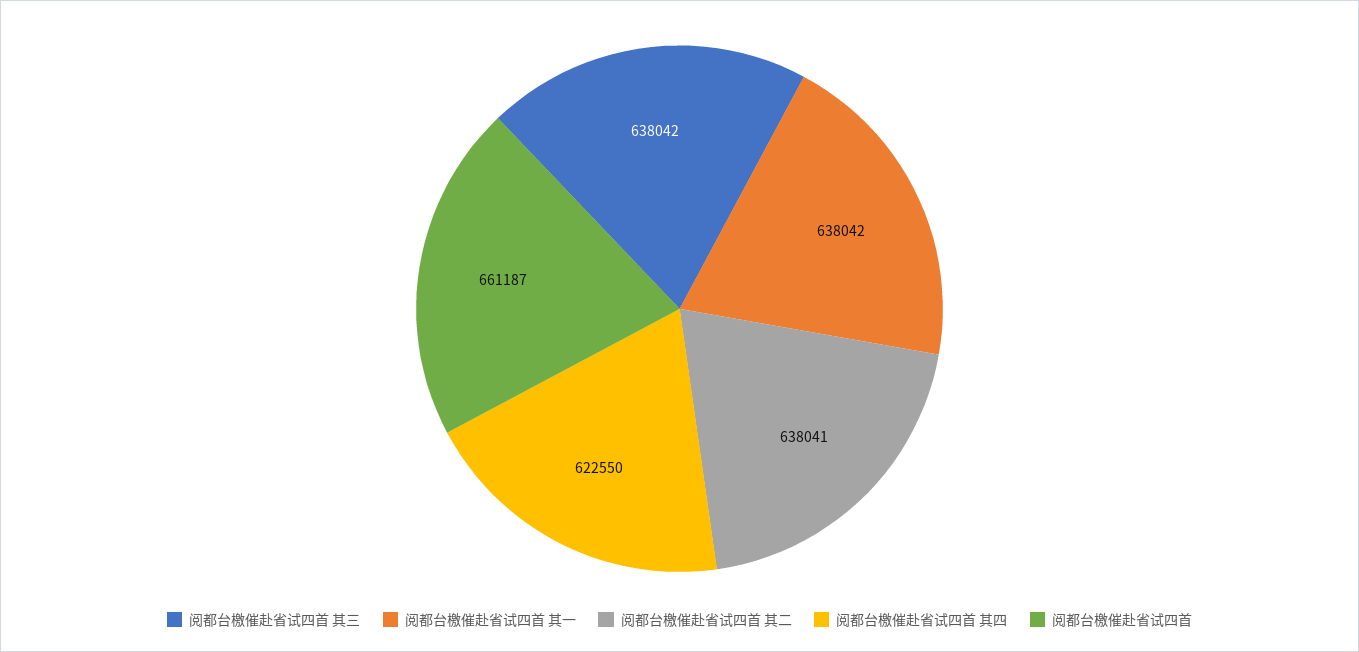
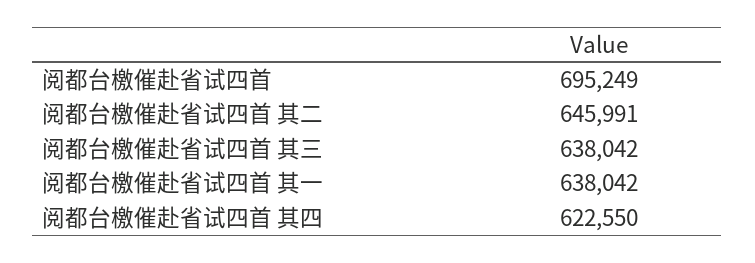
  {
    "阅都台檄催赴省试四首 其三": 638042,
    "阅都台檄催赴省试四首 其一": 638042,
-   "阅都台檄催赴省试四首 其二": 638041,
+   "阅都台檄催赴省试四首 其二": 645991,
    "阅都台檄催赴省试四首 其四": 622550,
-   "阅都台檄催赴省试四首": 661187
+   "阅都台檄催赴省试四首": 695249
  }

